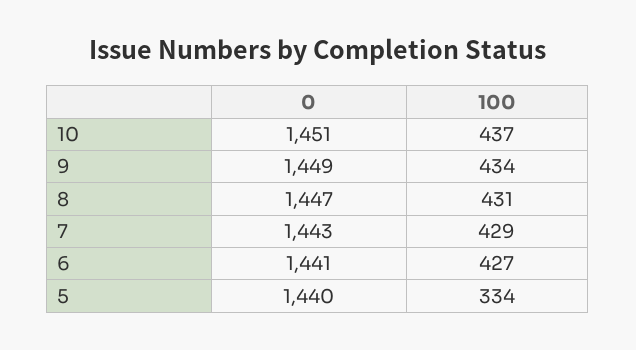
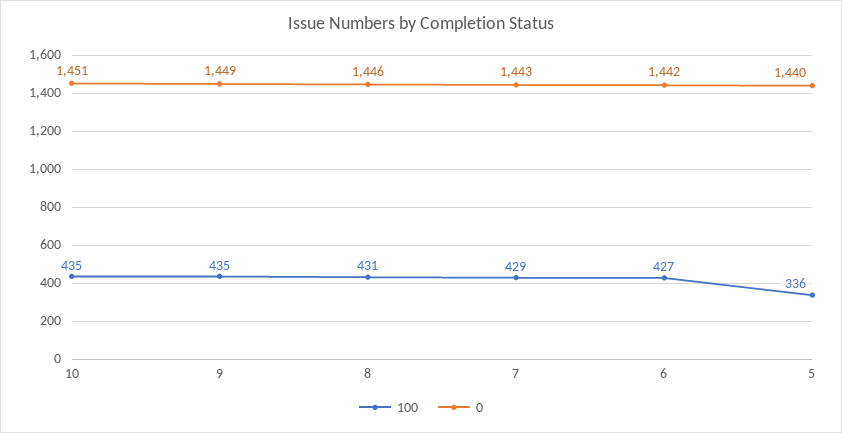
  {
    "0": {
      "10": 1451,
      "9": 1449,
-     "8": 1447,
+     "8": 1446,
      "7": 1443,
-     "6": 1441,
+     "6": 1442,
      "5": 1440
    },
    "100": {
-     "10": 437,
+     "10": 435,
-     "9": 434,
+     "9": 435,
      "8": 431,
      "7": 429,
      "6": 427,
-     "5": 334
+     "5": 336
    }
  }

